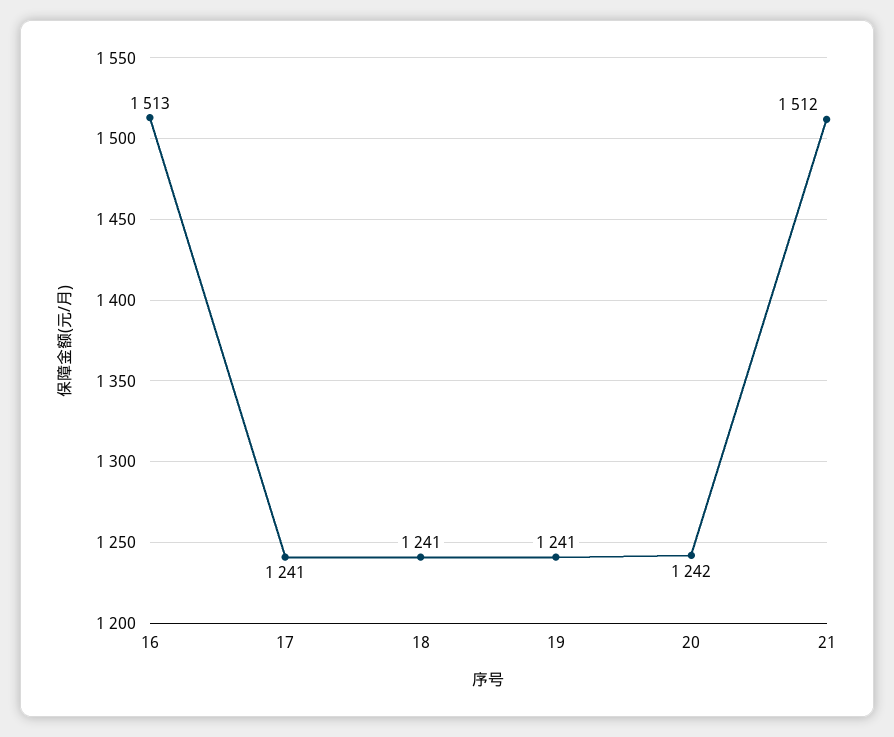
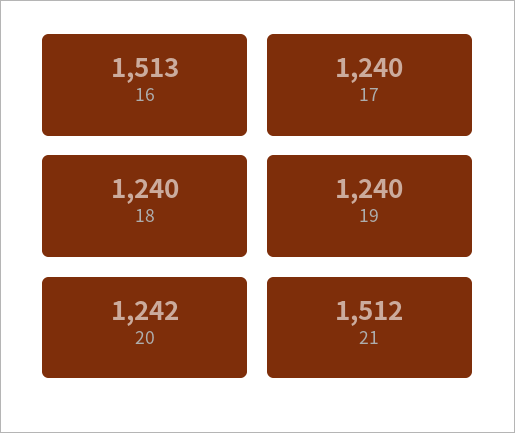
  {
    "16": 1513,
-   "17": 1241,
+   "17": 1240,
-   "18": 1241,
+   "18": 1240,
-   "19": 1241,
+   "19": 1240,
    "20": 1242,
    "21": 1512
  }

